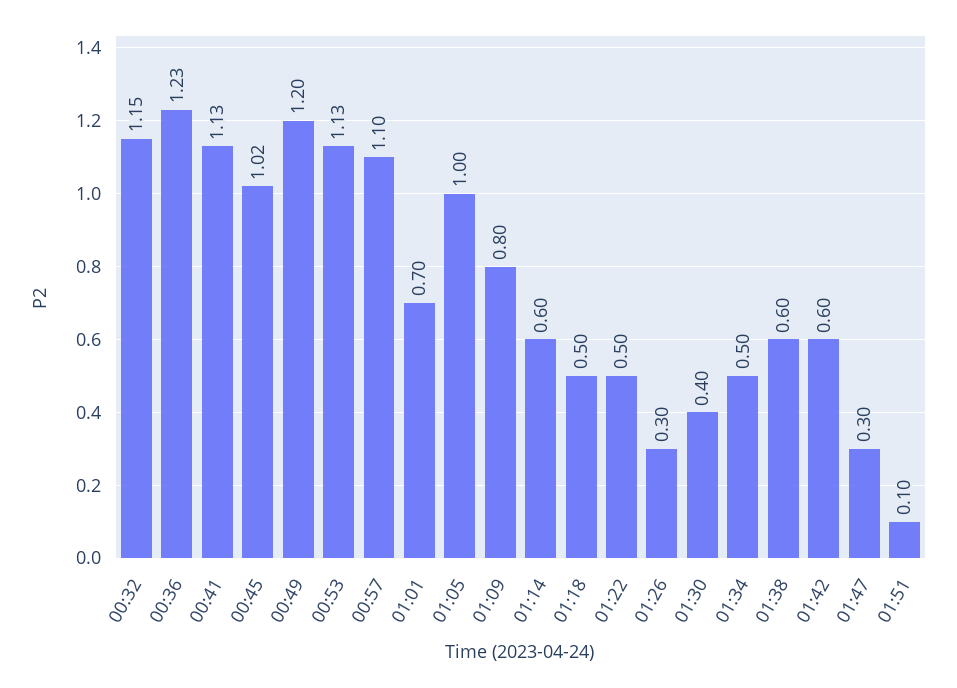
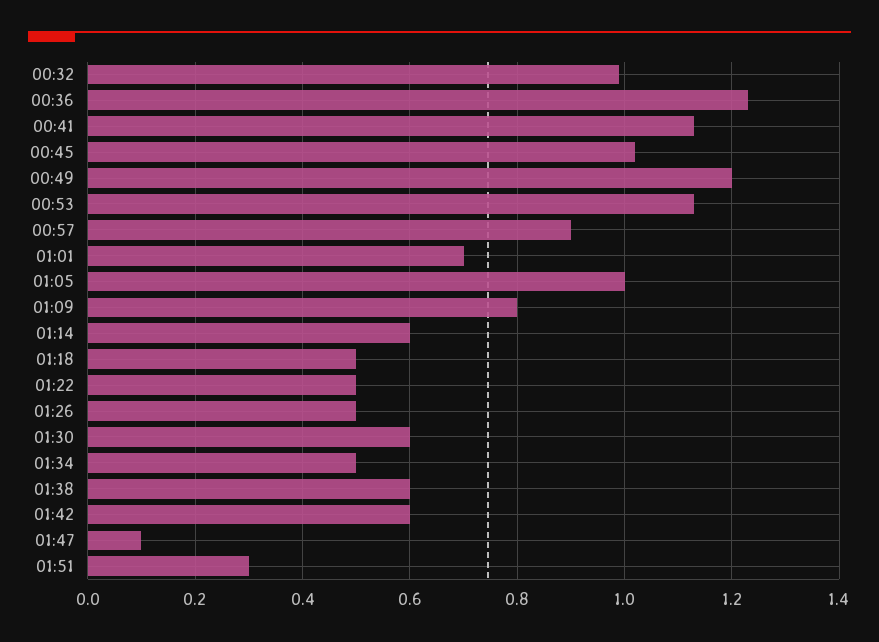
  {
-   "00:32": 1.15,
+   "00:32": 1,
    "00:36": 1.23,
    "00:41": 1.13,
    "00:45": 1.02,
    "00:49": 1.2,
    "00:53": 1.13,
-   "00:57": 1.1,
+   "00:57": 0.9,
    "01:01": 0.7,
    "01:05": 1,
    "01:09": 0.8,
    "01:14": 0.6,
    "01:18": 0.5,
    "01:22": 0.5,
-   "01:26": 0.3,
+   "01:26": 0.5,
-   "01:30": 0.4,
+   "01:30": 0.6,
    "01:34": 0.5,
    "01:38": 0.6,
    "01:42": 0.6,
-   "01:47": 0.3,
+   "01:47": 0.1,
-   "01:51": 0.1
+   "01:51": 0.3
  }

